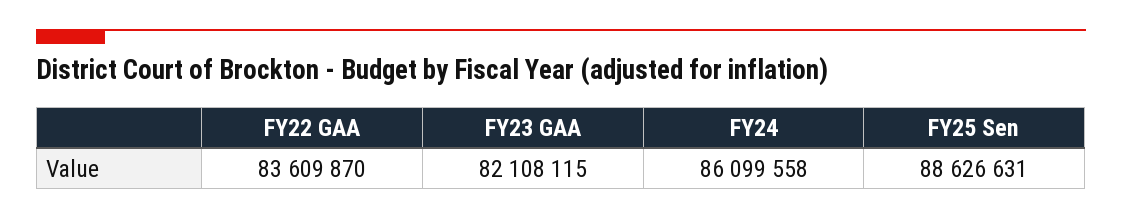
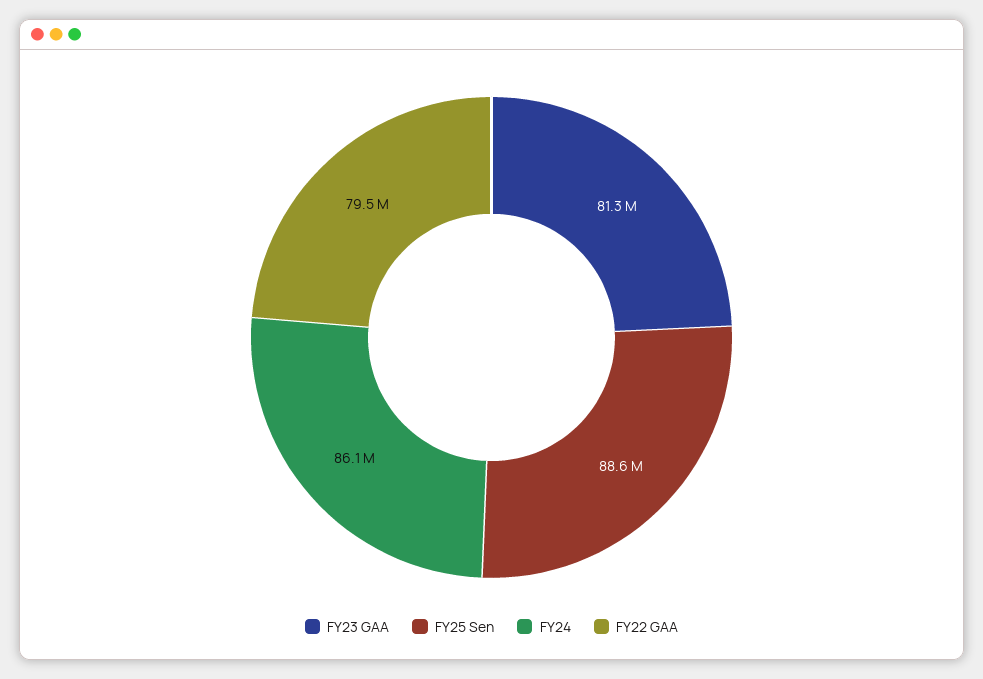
  {
-   "FY22 GAA": 83609870,
+   "FY22 GAA": 79500000,
-   "FY23 GAA": 82108115,
+   "FY23 GAA": 81300000,
    "FY24": 86099558,
    "FY25 Sen": 88626631
  }

